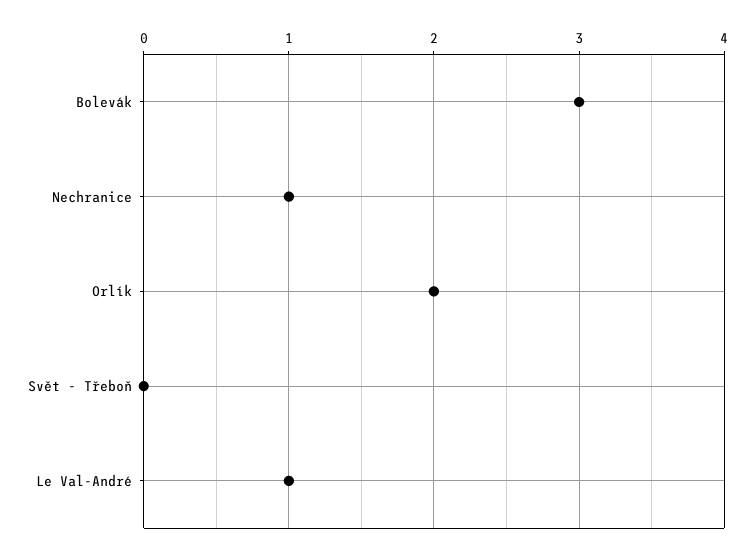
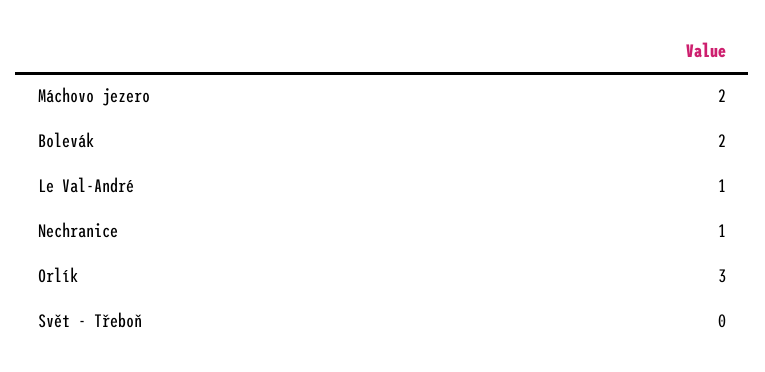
  {
-   "Bolevák": 3,
+   "Bolevák": 2,
    "Nechranice": 1,
-   "Orlík": 2,
+   "Orlík": 3,
    "Svět - Třeboň": 0,
-   "Le Val-André": 1
+   "Le Val-André": 1,
+   "Máchovo jezero": 2
  }

